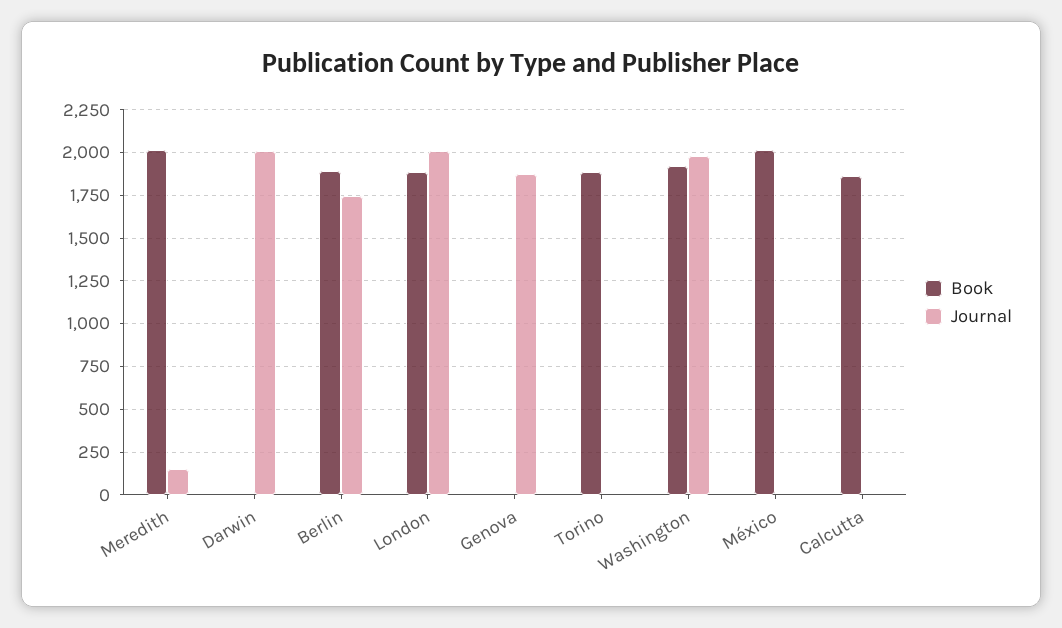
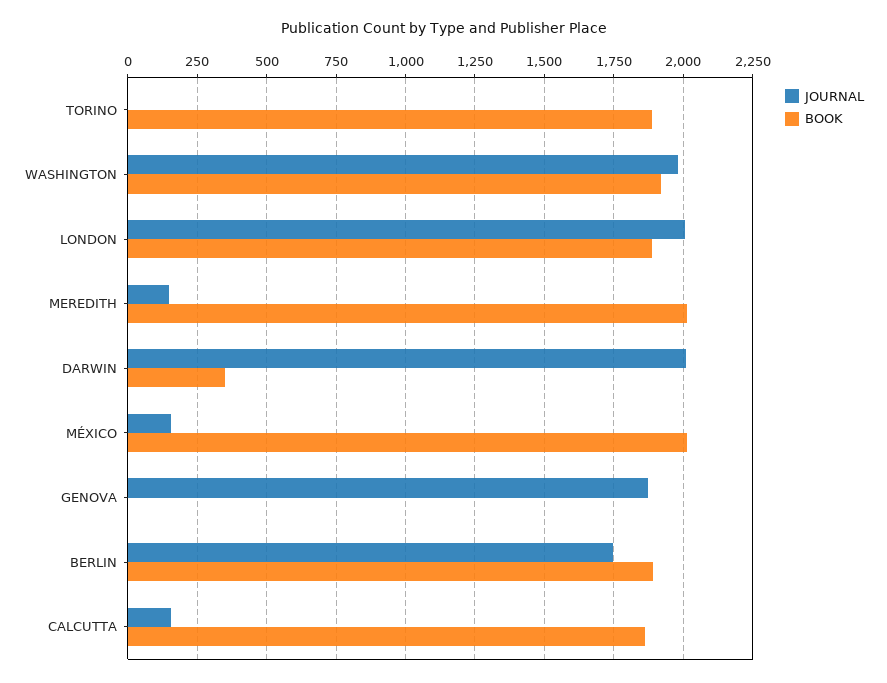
  {
    "Book": {
      "Meredith": 2025,
-     "Darwin": 0,
+     "Darwin": 350,
      "Berlin": 1900,
      "London": 1900,
      "Genova": 0,
      "Torino": 1900,
      "Washington": 1925,
      "México": 2025,
      "Calcutta": 1875
    },
    "Journal": {
      "Meredith": 150,
      "Darwin": 2000,
      "Berlin": 1750,
      "London": 2000,
      "Genova": 1875,
      "Torino": 0,
      "Washington": 1975,
-     "México": 0,
+     "México": 150,
-     "Calcutta": 0
+     "Calcutta": 150
    }
  }

